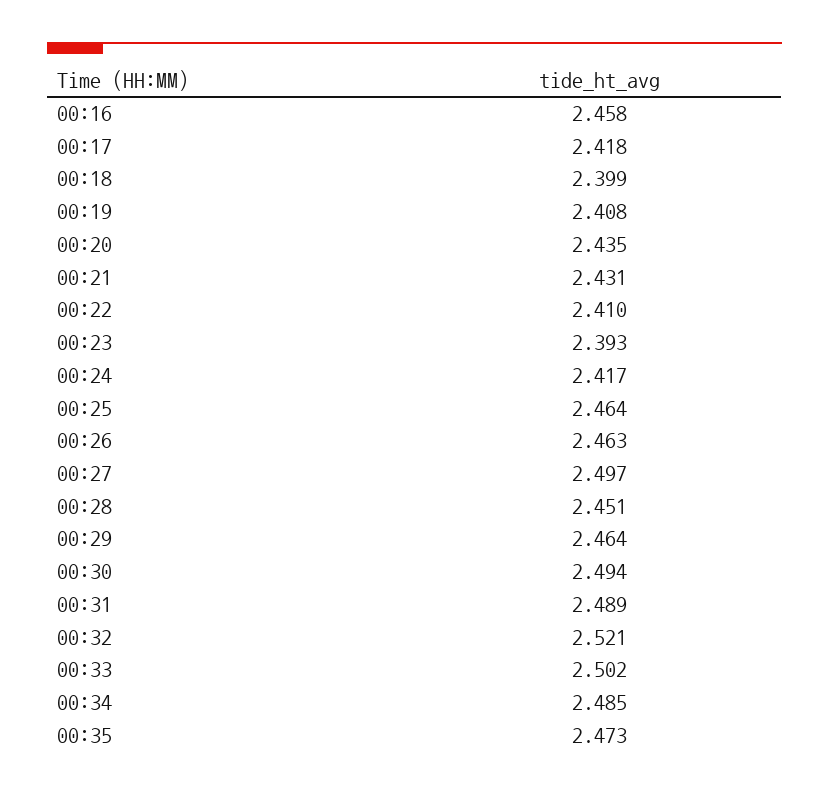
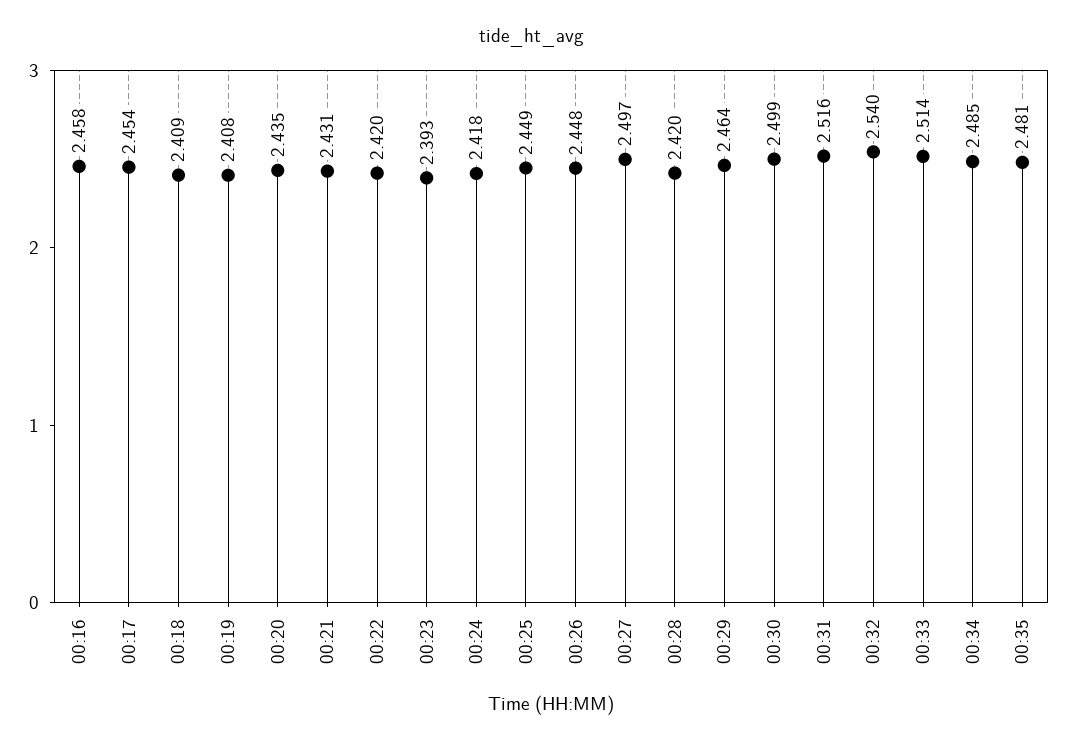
  {
    "00:16": 2.458,
-   "00:17": 2.418,
+   "00:17": 2.454,
-   "00:18": 2.399,
+   "00:18": 2.409,
    "00:19": 2.408,
    "00:20": 2.435,
    "00:21": 2.431,
-   "00:22": 2.41,
+   "00:22": 2.42,
    "00:23": 2.393,
-   "00:24": 2.417,
+   "00:24": 2.418,
-   "00:25": 2.464,
+   "00:25": 2.449,
-   "00:26": 2.463,
+   "00:26": 2.448,
    "00:27": 2.497,
-   "00:28": 2.451,
+   "00:28": 2.42,
    "00:29": 2.464,
-   "00:30": 2.494,
+   "00:30": 2.499,
-   "00:31": 2.489,
+   "00:31": 2.516,
-   "00:32": 2.521,
+   "00:32": 2.54,
-   "00:33": 2.502,
+   "00:33": 2.514,
    "00:34": 2.485,
-   "00:35": 2.473
+   "00:35": 2.481
  }

